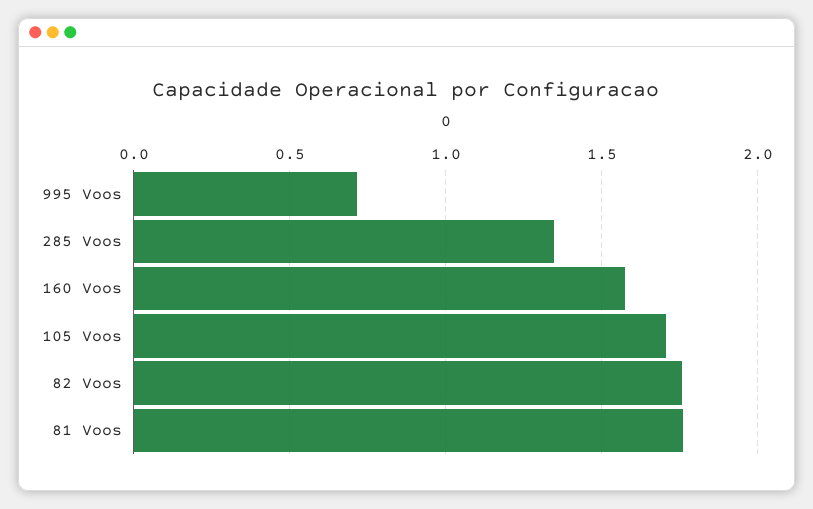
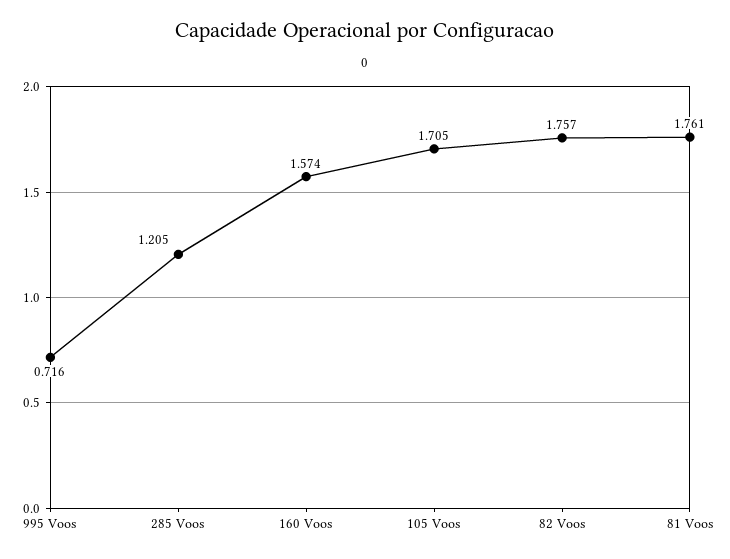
  {
    "995 Voos": 0.716,
-   "285 Voos": 1.35,
+   "285 Voos": 1.205,
    "160 Voos": 1.574,
    "105 Voos": 1.705,
    "82 Voos": 1.757,
    "81 Voos": 1.761
  }

